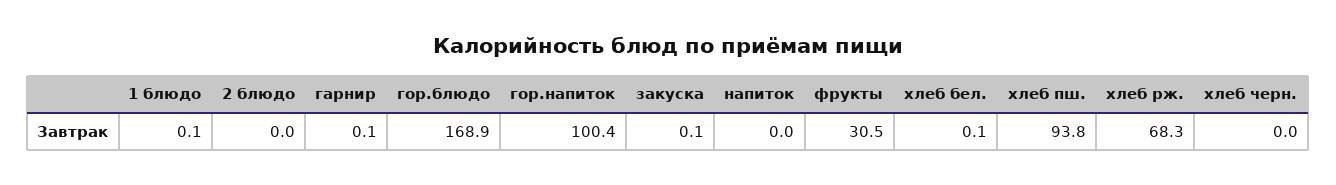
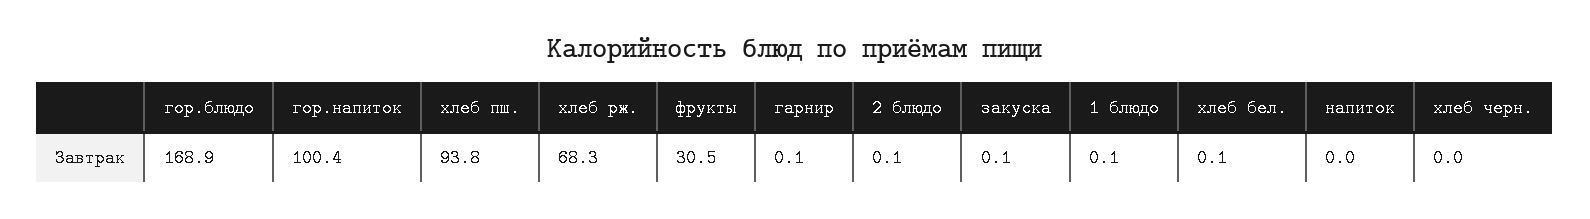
  {
    "1 блюдо": 0.1,
-   "2 блюдо": 0,
+   "2 блюдо": 0.1,
    "гарнир": 0.1,
    "гор.блюдо": 168.9,
    "гор.напиток": 100.4,
    "закуска": 0.1,
    "напиток": 0,
    "фрукты": 30.5,
    "хлеб бел.": 0.1,
    "хлеб пш.": 93.8,
    "хлеб рж.": 68.3,
    "хлеб черн.": 0
  }

